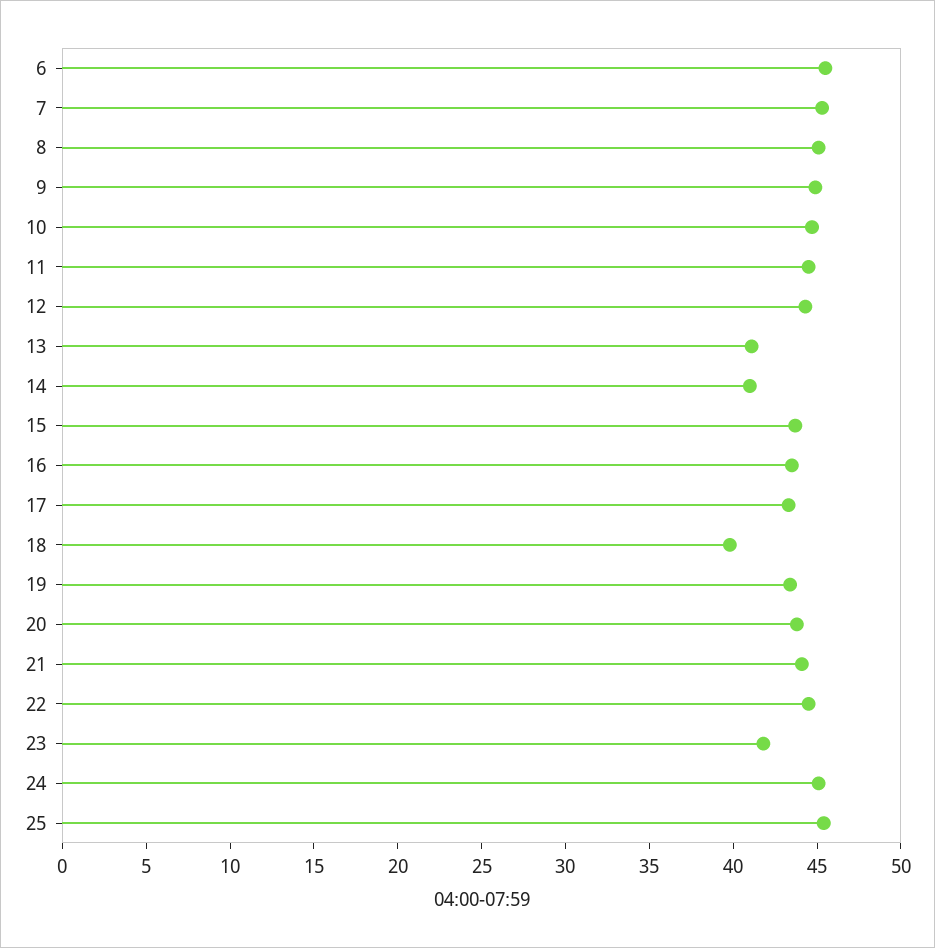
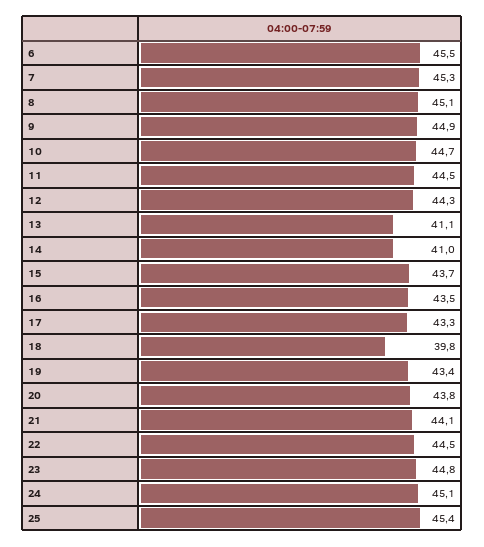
  {
    "6": 45.5,
    "7": 45.3,
    "8": 45.1,
    "9": 44.9,
    "10": 44.7,
    "11": 44.5,
    "12": 44.3,
    "13": 41.1,
    "14": 41,
    "15": 43.7,
    "16": 43.5,
    "17": 43.3,
    "18": 39.8,
    "19": 43.4,
    "20": 43.8,
    "21": 44.1,
    "22": 44.5,
-   "23": 42,
+   "23": 44.8,
    "24": 45.1,
    "25": 45.4
  }

